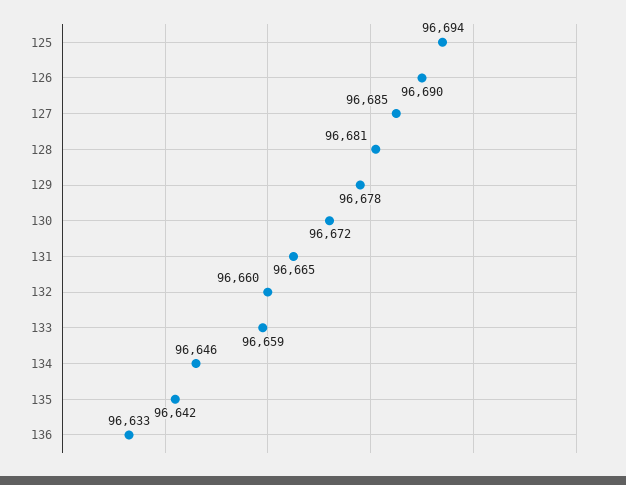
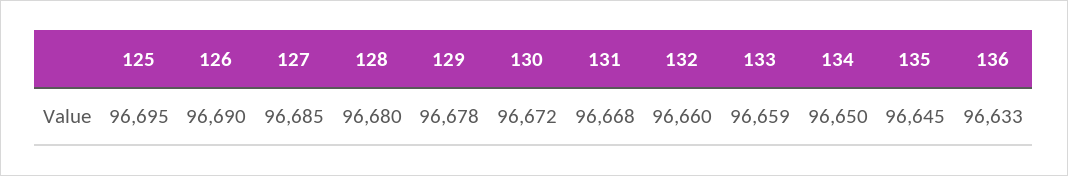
  {
-   "125": 96694,
+   "125": 96695,
    "126": 96690,
    "127": 96685,
-   "128": 96681,
+   "128": 96680,
    "129": 96678,
    "130": 96672,
-   "131": 96665,
+   "131": 96668,
    "132": 96660,
    "133": 96659,
-   "134": 96646,
+   "134": 96650,
-   "135": 96642,
+   "135": 96645,
    "136": 96633
  }

